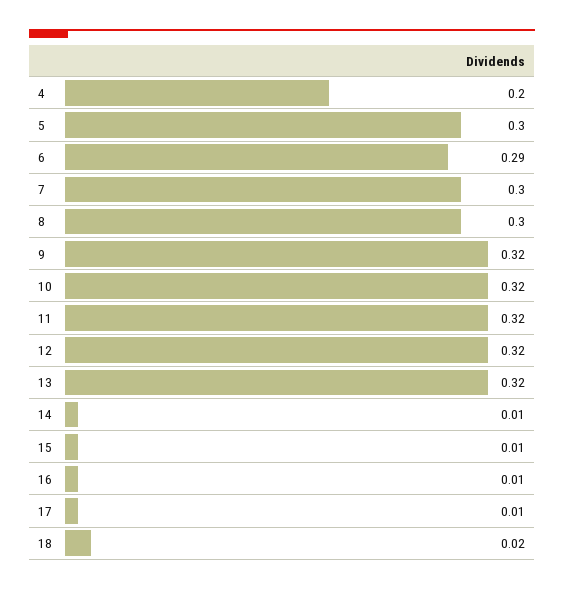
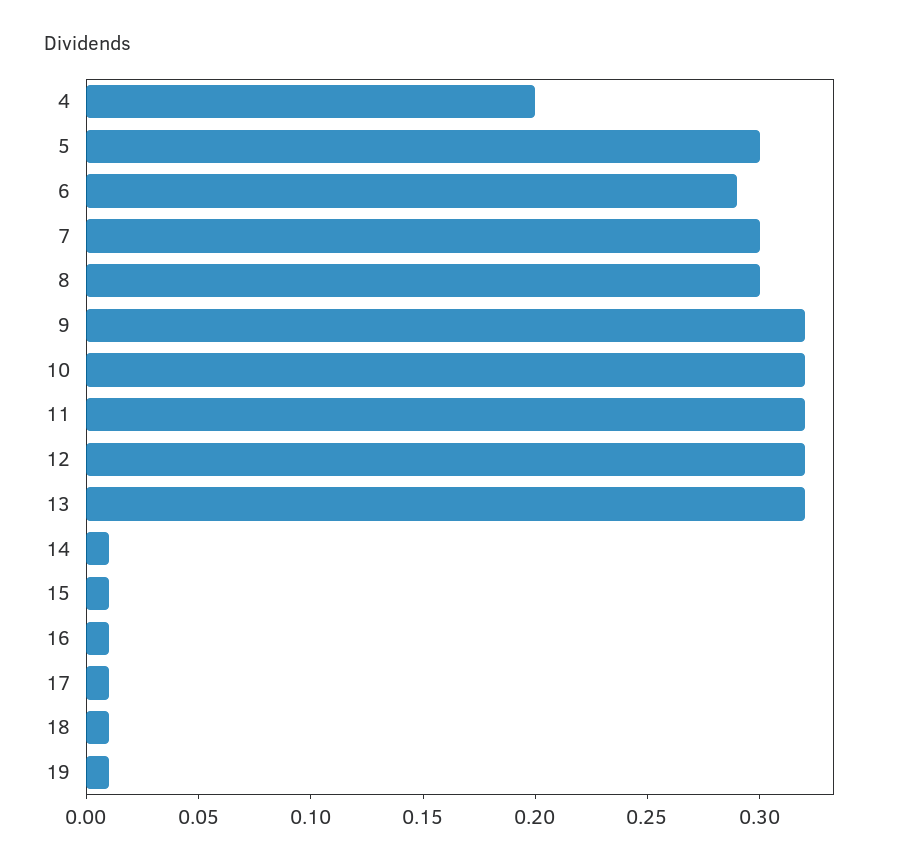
  {
    "4": 0.2,
    "5": 0.3,
    "6": 0.29,
    "7": 0.3,
    "8": 0.3,
    "9": 0.32,
    "10": 0.32,
    "11": 0.32,
    "12": 0.32,
    "13": 0.32,
    "14": 0.01,
    "15": 0.01,
    "16": 0.01,
    "17": 0.01,
-   "18": 0.02
+   "18": 0.01,
+   "19": 0.01
  }

